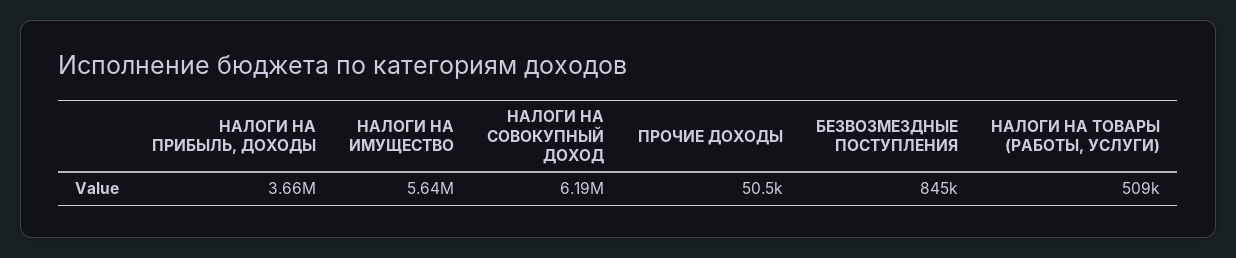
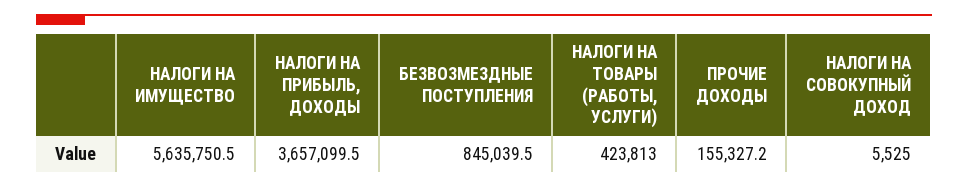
  {
    "НАЛОГИ НА ПРИБЫЛЬ, ДОХОДЫ": 3657099.5,
    "НАЛОГИ НА ИМУЩЕСТВО": 5635750.5,
-   "НАЛОГИ НА СОВОКУПНЫЙ ДОХОД": 6190000,
+   "НАЛОГИ НА СОВОКУПНЫЙ ДОХОД": 5525,
-   "ПРОЧИЕ ДОХОДЫ": 50500,
+   "ПРОЧИЕ ДОХОДЫ": 155327.2,
    "БЕЗВОЗМЕЗДНЫЕ ПОСТУПЛЕНИЯ": 845039.5,
-   "НАЛОГИ НА ТОВАРЫ (РАБОТЫ, УСЛУГИ)": 509000
+   "НАЛОГИ НА ТОВАРЫ (РАБОТЫ, УСЛУГИ)": 423813
  }

